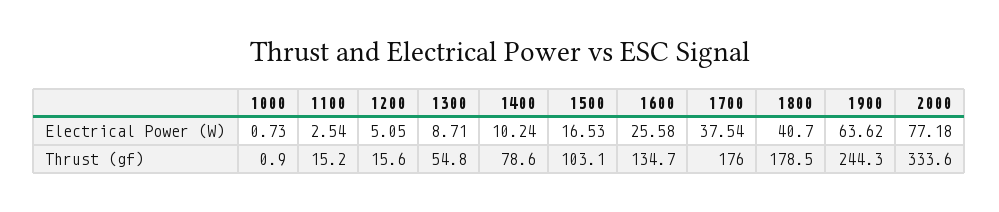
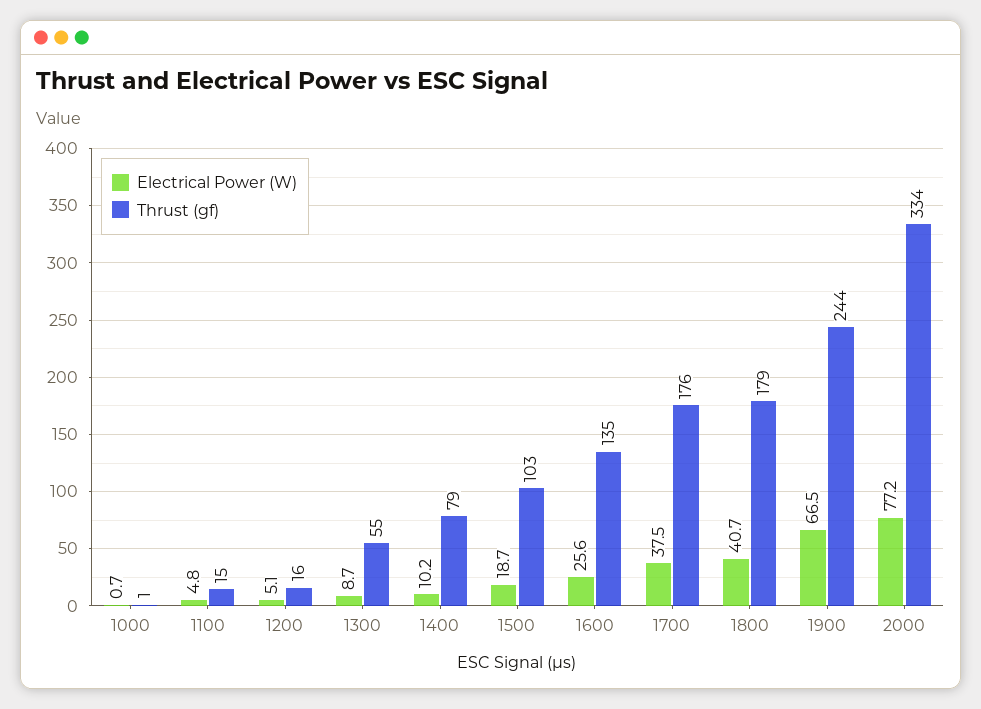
  {
    "Electrical Power (W)": {
      "1000": 0.73,
-     "1100": 2.54,
+     "1100": 4.8,
      "1200": 5.05,
      "1300": 8.71,
      "1400": 10.24,
-     "1500": 16.53,
+     "1500": 18.7,
      "1600": 25.58,
      "1700": 37.54,
      "1800": 40.7,
-     "1900": 63.62,
+     "1900": 66.5,
      "2000": 77.18
    },
    "Thrust (gf)": {
      "1000": 0.9,
      "1100": 15.2,
      "1200": 15.6,
      "1300": 54.8,
      "1400": 78.6,
      "1500": 103.1,
      "1600": 134.7,
      "1700": 176,
      "1800": 178.5,
      "1900": 244.3,
      "2000": 333.6
    }
  }

